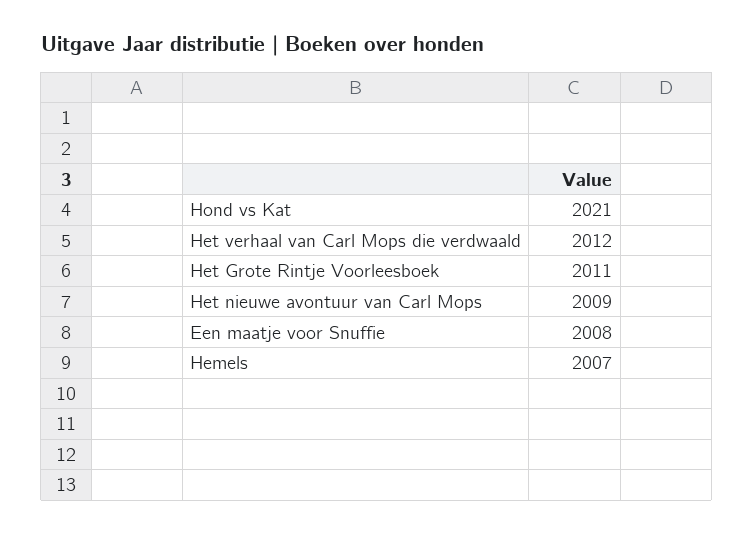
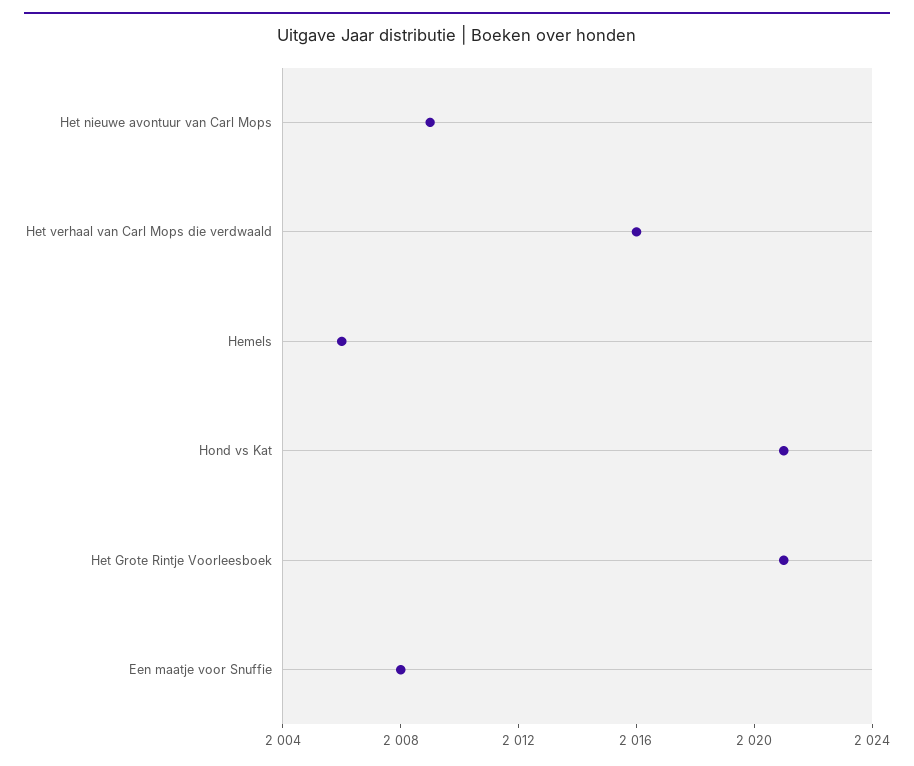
  {
    "Hond vs Kat": 2021,
-   "Het verhaal van Carl Mops die verdwaald": 2012,
+   "Het verhaal van Carl Mops die verdwaald": 2016,
-   "Het Grote Rintje Voorleesboek": 2011,
+   "Het Grote Rintje Voorleesboek": 2021,
    "Het nieuwe avontuur van Carl Mops": 2009,
    "Een maatje voor Snuffie": 2008,
-   "Hemels": 2007
+   "Hemels": 2006
  }

